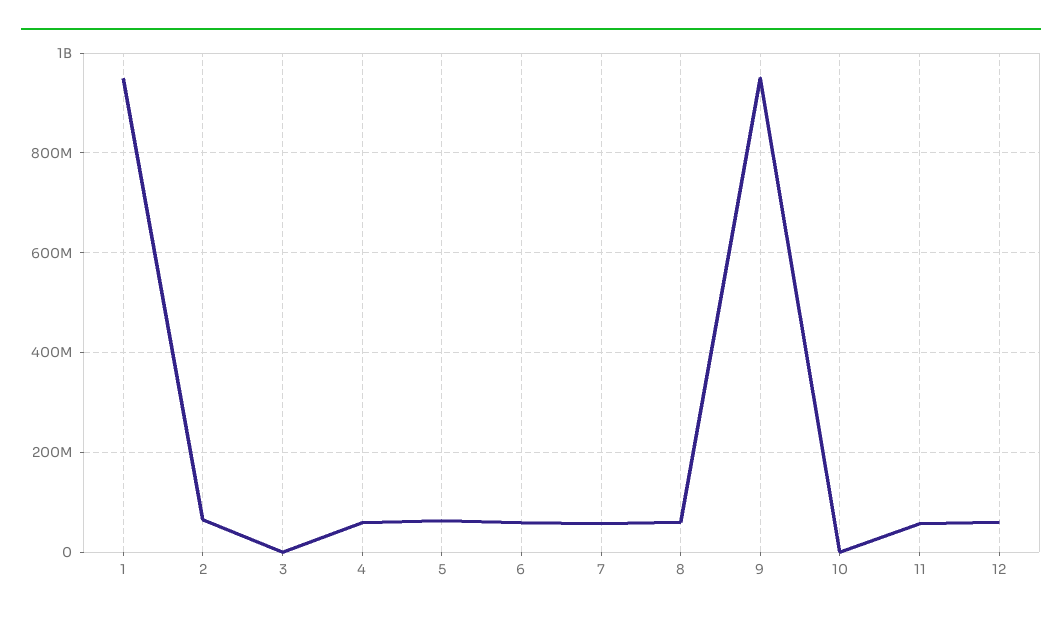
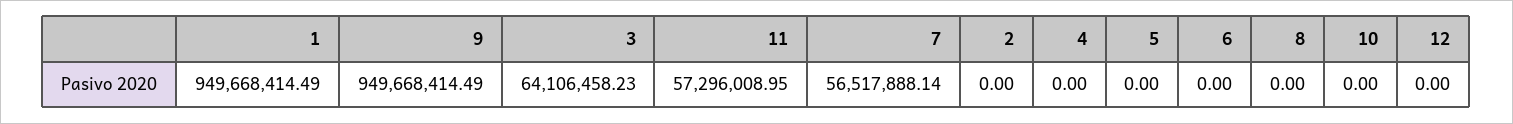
  {
    "1": 949668414.49,
-   "2": 60000000,
+   "2": 0,
-   "3": 0,
+   "3": 64106458.23,
-   "4": 60000000,
+   "4": 0,
-   "5": 60000000,
+   "5": 0,
-   "6": 60000000,
+   "6": 0,
    "7": 56517888.14,
-   "8": 60000000,
+   "8": 0,
    "9": 949668414.49,
    "10": 0,
    "11": 57296008.95,
-   "12": 60000000
+   "12": 0
  }

